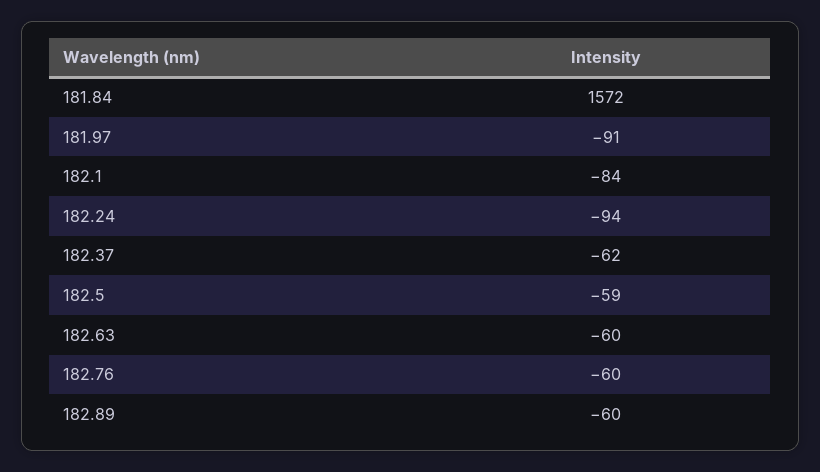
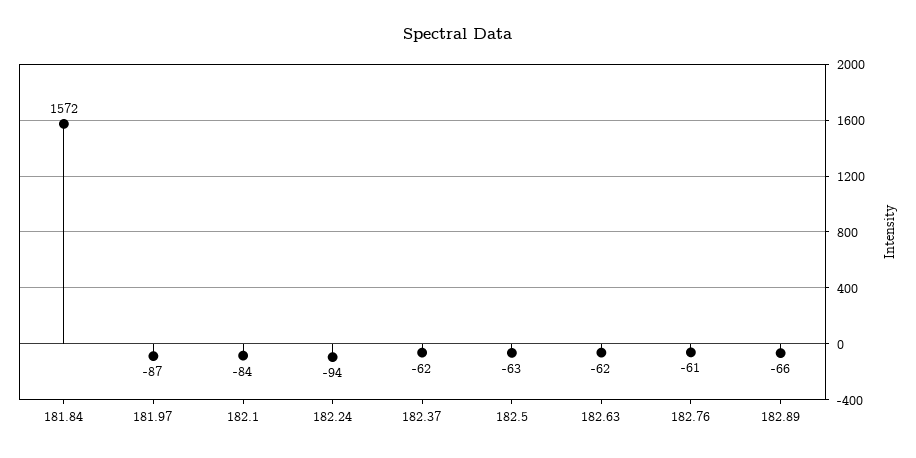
  {
    "181.84": 1572,
-   "181.97": -91,
+   "181.97": -87,
    "182.1": -84,
    "182.24": -94,
    "182.37": -62,
-   "182.5": -59,
+   "182.5": -63,
-   "182.63": -60,
+   "182.63": -62,
-   "182.76": -60,
+   "182.76": -61,
-   "182.89": -60
+   "182.89": -66
  }

